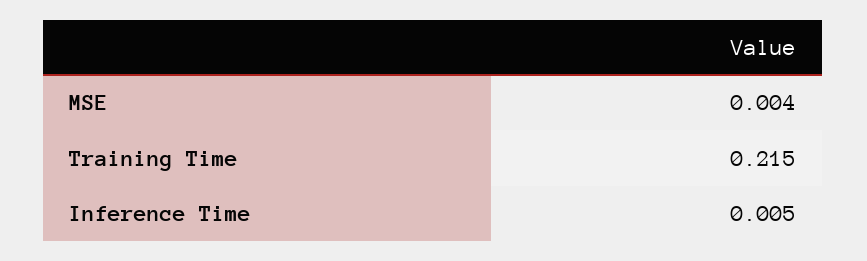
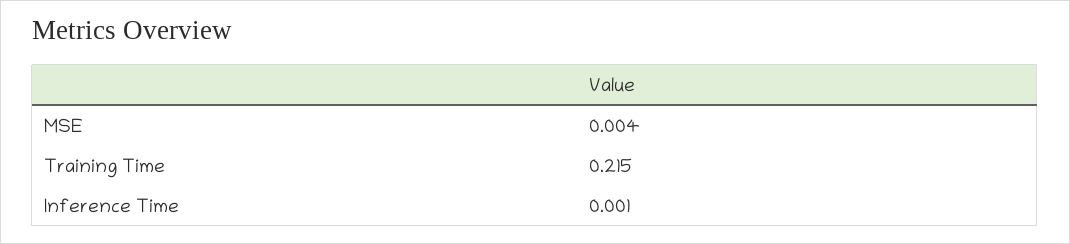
  {
    "MSE": 0.004,
    "Training Time": 0.215,
-   "Inference Time": 0.005
+   "Inference Time": 0.001
  }

